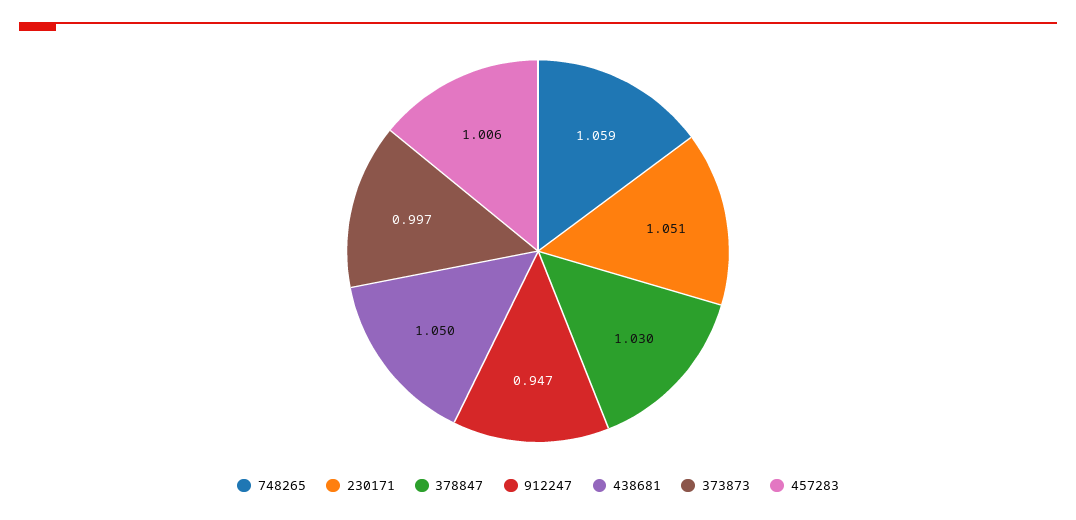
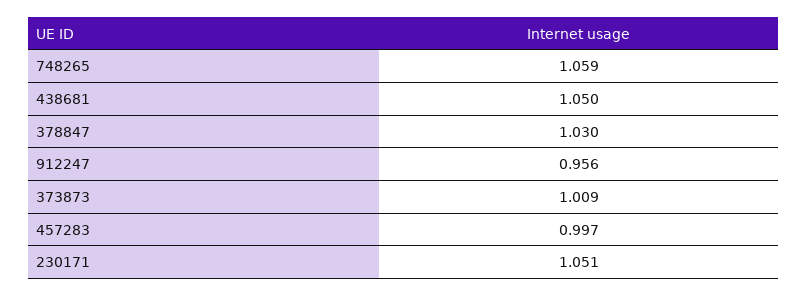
  {
    "748265": 1.059,
    "230171": 1.051,
    "378847": 1.03,
-   "912247": 0.947,
+   "912247": 0.956,
    "438681": 1.05,
-   "373873": 0.997,
+   "373873": 1.009,
-   "457283": 1.006
+   "457283": 0.997
  }

